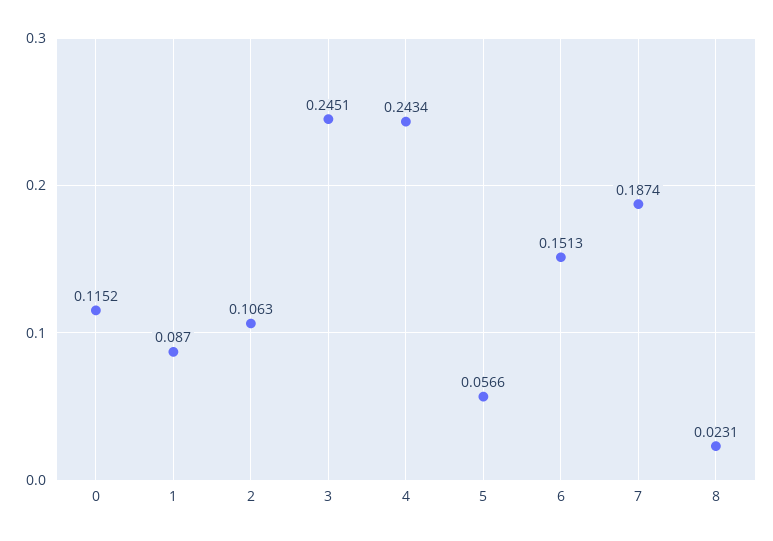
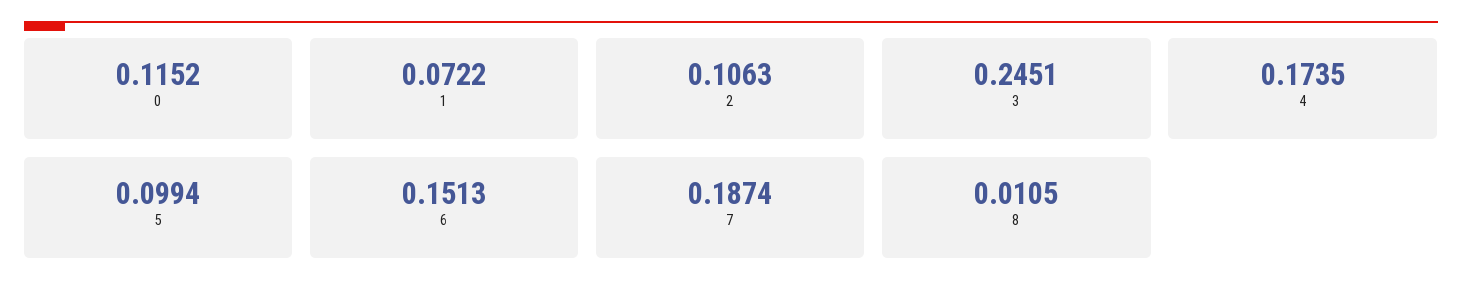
  {
    "0": 0.1152,
-   "1": 0.087,
+   "1": 0.0722,
    "2": 0.1063,
    "3": 0.2451,
-   "4": 0.2434,
+   "4": 0.1735,
-   "5": 0.0566,
+   "5": 0.0994,
    "6": 0.1513,
    "7": 0.1874,
-   "8": 0.0231
+   "8": 0.0105
  }

